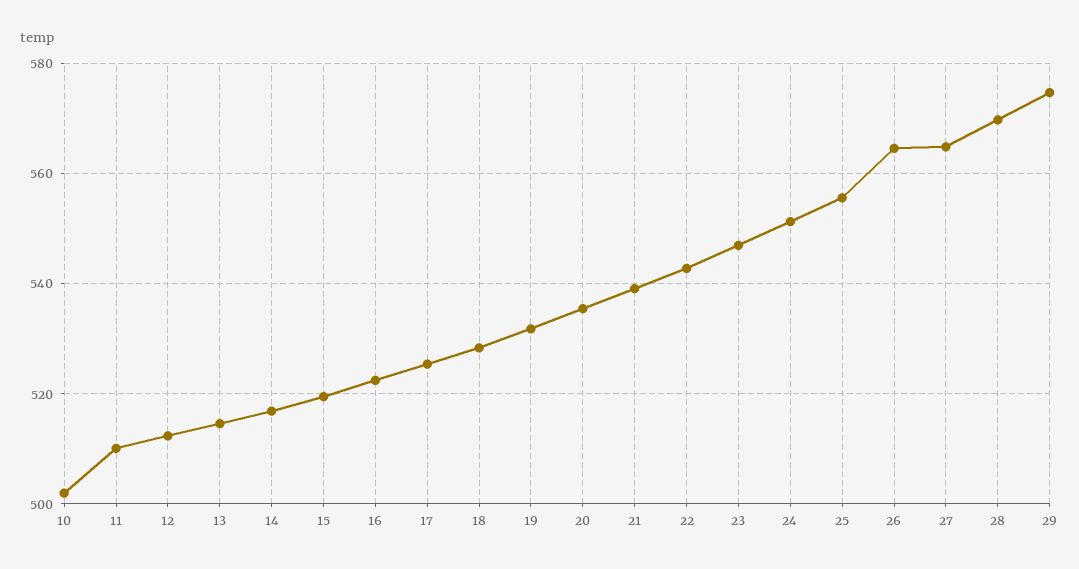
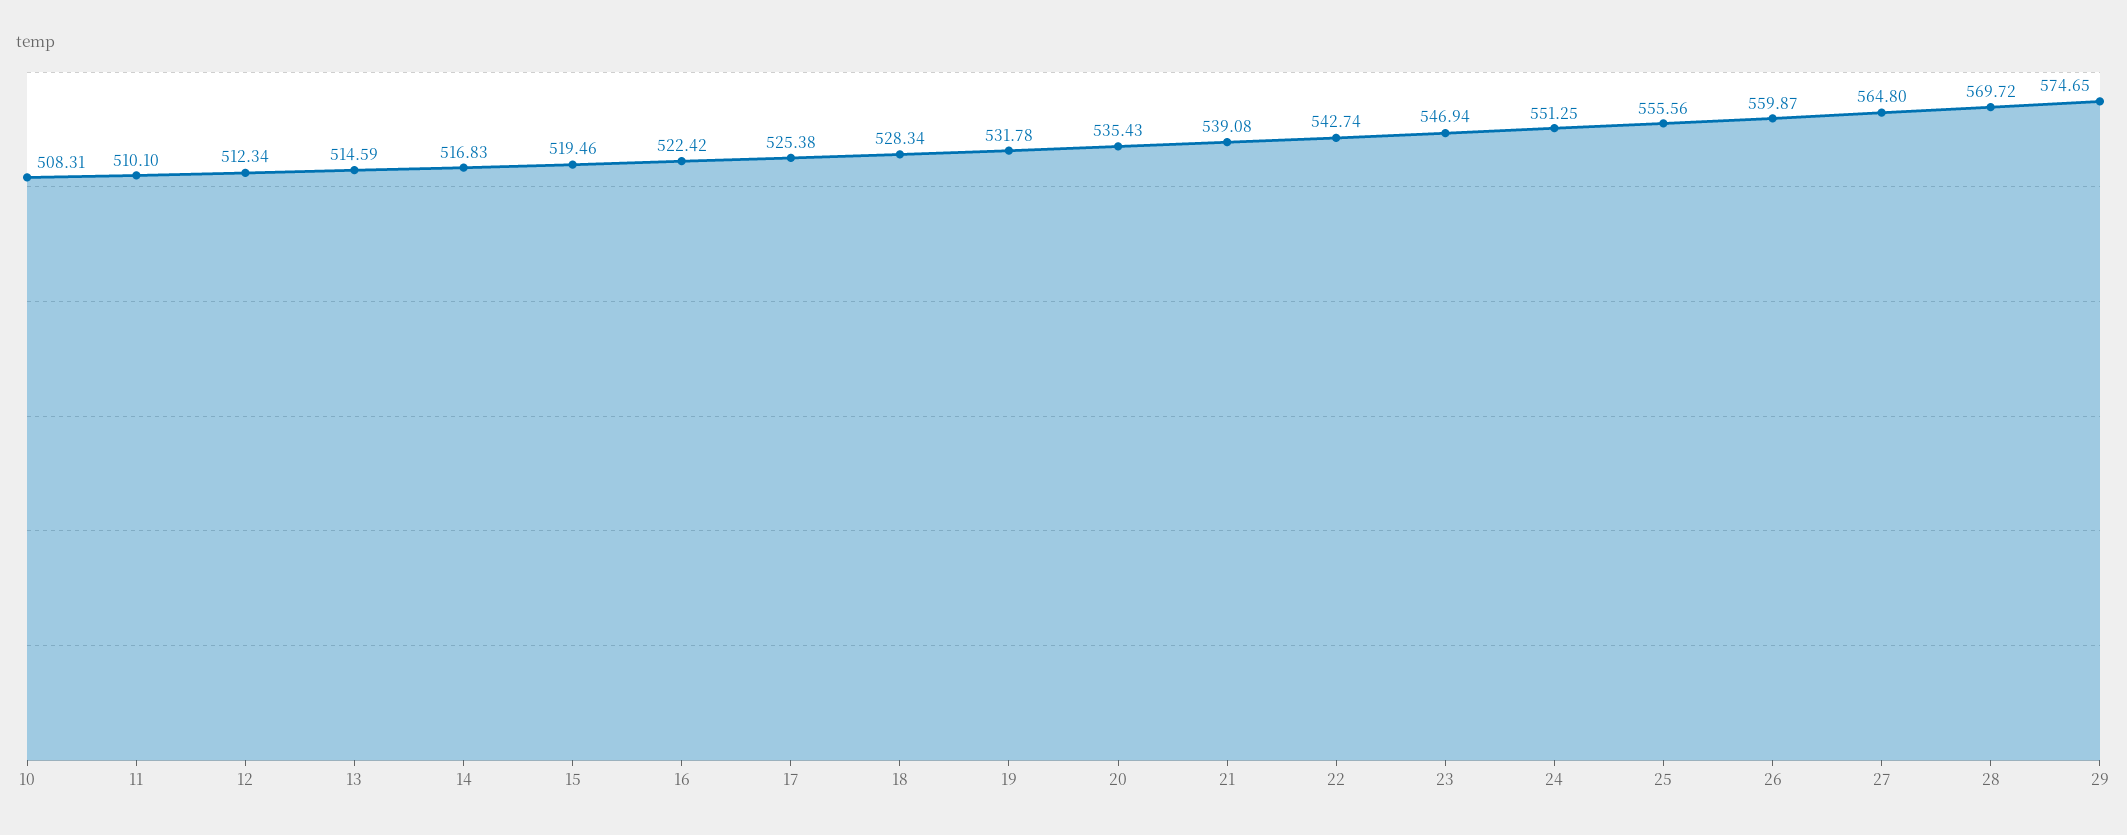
  {
-   "10": 502,
+   "10": 508.31,
    "11": 510.1,
    "12": 512.34,
    "13": 514.59,
    "14": 516.83,
    "15": 519.46,
    "16": 522.42,
    "17": 525.38,
    "18": 528.34,
    "19": 531.78,
    "20": 535.43,
    "21": 539.08,
    "22": 542.74,
    "23": 546.94,
    "24": 551.25,
    "25": 555.56,
-   "26": 564,
+   "26": 559.87,
    "27": 564.8,
    "28": 569.72,
    "29": 574.65
  }

